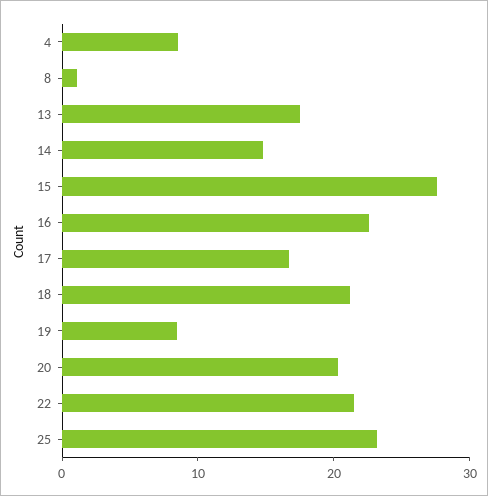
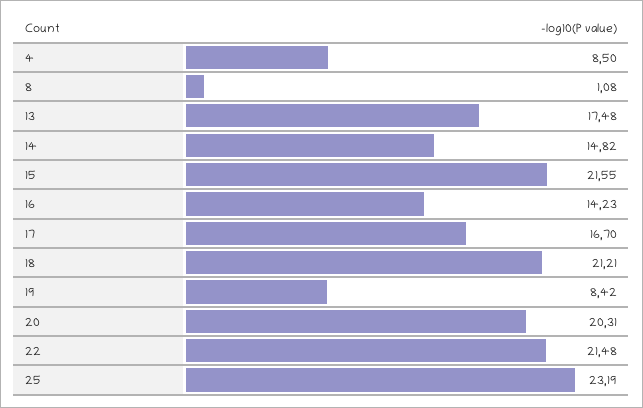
  {
    "4": 8.5,
    "8": 1.08,
    "13": 17.48,
    "14": 14.82,
-   "15": 28,
+   "15": 21.55,
-   "16": 22,
+   "16": 14.23,
    "17": 16.7,
    "18": 21.21,
    "19": 8.42,
    "20": 20.31,
    "22": 21.48,
    "25": 23.19
  }

